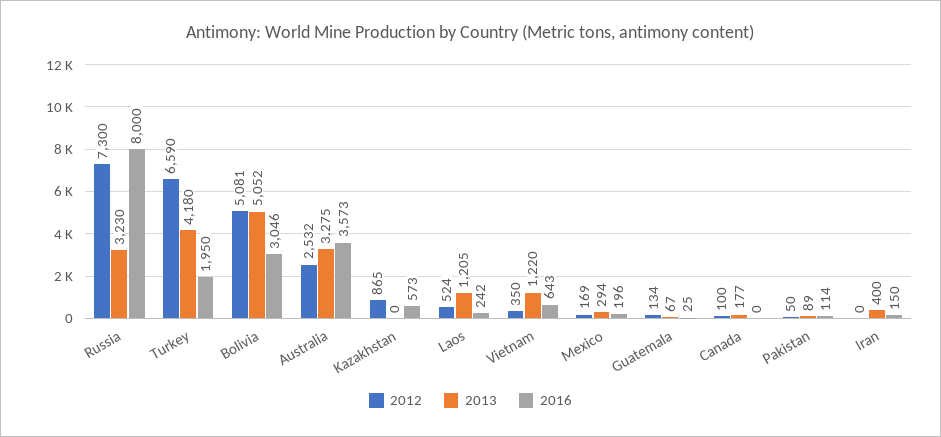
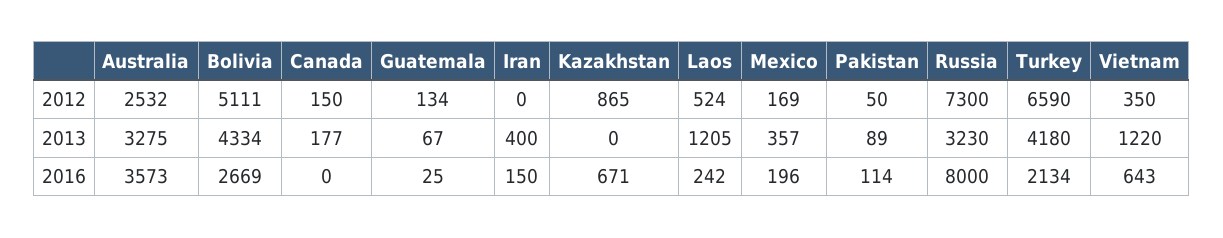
  {
    "2012": {
      "Russia": 7300,
      "Turkey": 6590,
-     "Bolivia": 5081,
+     "Bolivia": 5111,
      "Australia": 2532,
      "Kazakhstan": 865,
      "Laos": 524,
      "Vietnam": 350,
      "Mexico": 169,
      "Guatemala": 134,
-     "Canada": 100,
+     "Canada": 150,
      "Pakistan": 50,
      "Iran": 0
    },
    "2013": {
      "Russia": 3230,
      "Turkey": 4180,
-     "Bolivia": 5052,
+     "Bolivia": 4334,
      "Australia": 3275,
      "Kazakhstan": 0,
      "Laos": 1205,
      "Vietnam": 1220,
-     "Mexico": 294,
+     "Mexico": 357,
      "Guatemala": 67,
      "Canada": 177,
      "Pakistan": 89,
      "Iran": 400
    },
    "2016": {
      "Russia": 8000,
-     "Turkey": 1950,
+     "Turkey": 2134,
-     "Bolivia": 3046,
+     "Bolivia": 2669,
      "Australia": 3573,
-     "Kazakhstan": 573,
+     "Kazakhstan": 671,
      "Laos": 242,
      "Vietnam": 643,
      "Mexico": 196,
      "Guatemala": 25,
      "Canada": 0,
      "Pakistan": 114,
      "Iran": 150
    }
  }

